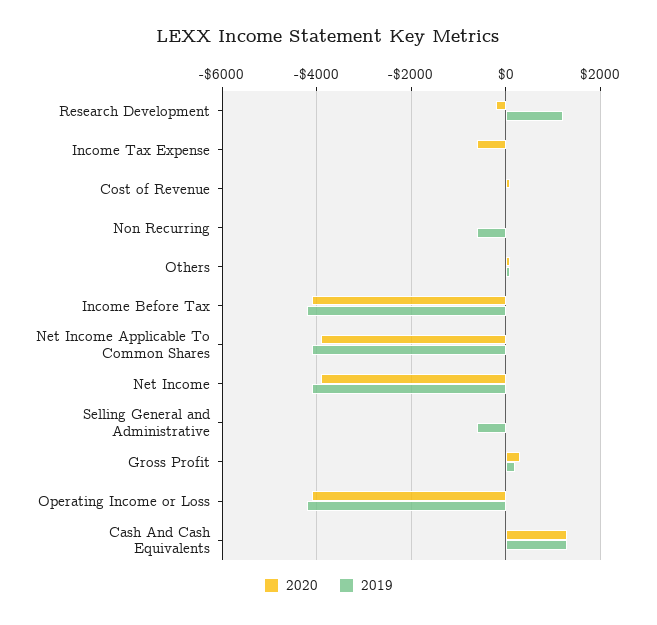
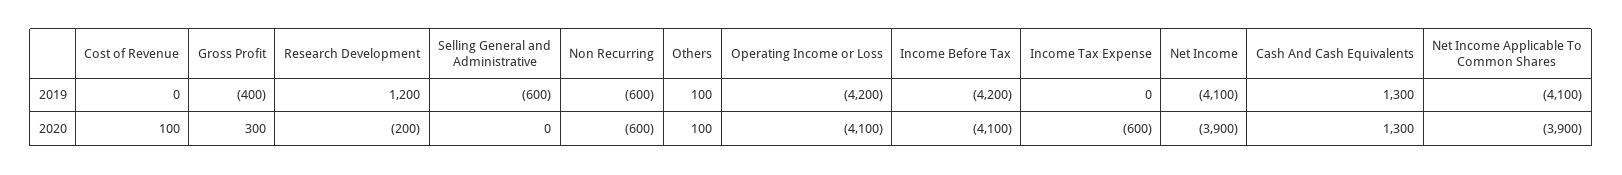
  {
    "2020": {
      "Research Development": -200,
      "Income Tax Expense": -600,
      "Cost of Revenue": 100,
-     "Non Recurring": 0,
+     "Non Recurring": -600,
      "Others": 100,
      "Income Before Tax": -4100,
      "Net Income Applicable To Common Shares": -3900,
      "Net Income": -3900,
      "Selling General and Administrative": 0,
      "Gross Profit": 300,
      "Operating Income or Loss": -4100,
      "Cash And Cash Equivalents": 1300
    },
    "2019": {
      "Research Development": 1200,
      "Income Tax Expense": 0,
      "Cost of Revenue": 0,
      "Non Recurring": -600,
      "Others": 100,
      "Income Before Tax": -4200,
      "Net Income Applicable To Common Shares": -4100,
      "Net Income": -4100,
      "Selling General and Administrative": -600,
-     "Gross Profit": 200,
+     "Gross Profit": -400,
      "Operating Income or Loss": -4200,
      "Cash And Cash Equivalents": 1300
    }
  }

